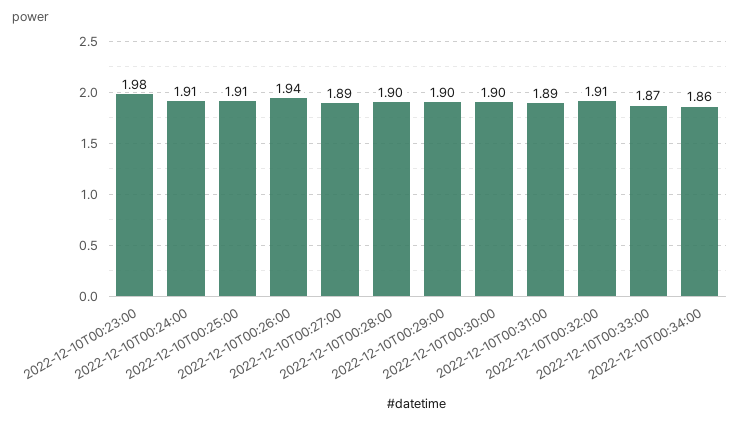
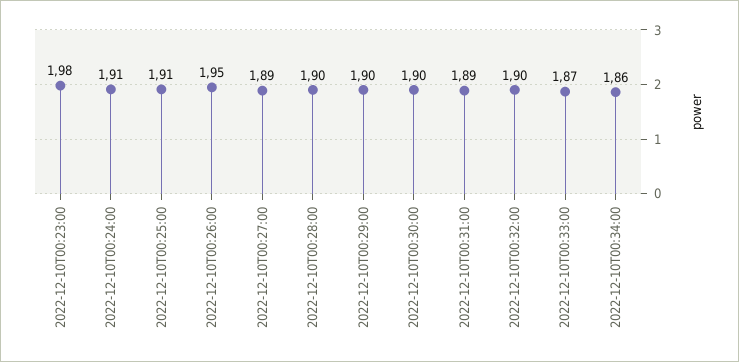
  {
    "2022-12-10T00:23:00": 1.98,
    "2022-12-10T00:24:00": 1.91,
    "2022-12-10T00:25:00": 1.91,
-   "2022-12-10T00:26:00": 1.94,
+   "2022-12-10T00:26:00": 1.95,
    "2022-12-10T00:27:00": 1.89,
    "2022-12-10T00:28:00": 1.9,
    "2022-12-10T00:29:00": 1.9,
    "2022-12-10T00:30:00": 1.9,
    "2022-12-10T00:31:00": 1.89,
-   "2022-12-10T00:32:00": 1.91,
+   "2022-12-10T00:32:00": 1.9,
    "2022-12-10T00:33:00": 1.87,
    "2022-12-10T00:34:00": 1.86
  }

